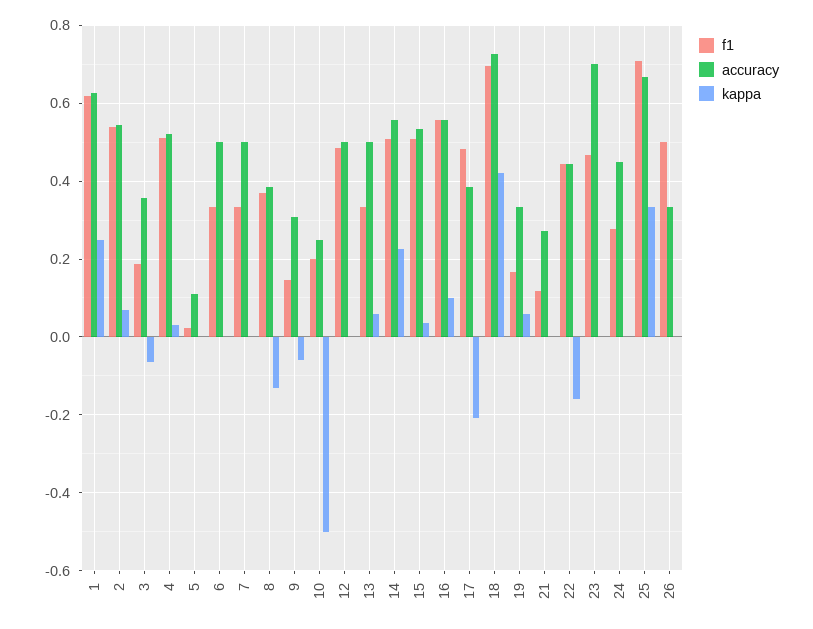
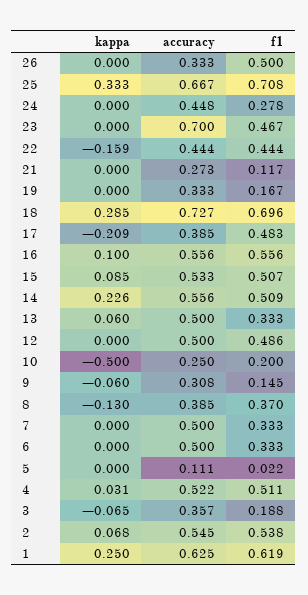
  {
    "f1": {
      "1": 0.619,
      "2": 0.538,
      "3": 0.188,
      "4": 0.511,
      "5": 0.022,
      "6": 0.333,
      "7": 0.333,
      "8": 0.37,
      "9": 0.145,
      "10": 0.2,
      "12": 0.486,
      "13": 0.333,
      "14": 0.509,
      "15": 0.507,
      "16": 0.556,
      "17": 0.483,
      "18": 0.696,
      "19": 0.167,
      "21": 0.117,
      "22": 0.444,
      "23": 0.467,
      "24": 0.278,
      "25": 0.708,
      "26": 0.5
    },
    "accuracy": {
      "1": 0.625,
      "2": 0.545,
      "3": 0.357,
      "4": 0.522,
      "5": 0.111,
      "6": 0.5,
      "7": 0.5,
      "8": 0.385,
      "9": 0.308,
      "10": 0.25,
      "12": 0.5,
      "13": 0.5,
      "14": 0.556,
      "15": 0.533,
      "16": 0.556,
      "17": 0.385,
      "18": 0.727,
      "19": 0.333,
      "21": 0.273,
      "22": 0.444,
      "23": 0.7,
      "24": 0.448,
      "25": 0.667,
      "26": 0.333
    },
    "kappa": {
      "1": 0.25,
      "2": 0.068,
      "3": -0.065,
      "4": 0.031,
      "5": 0,
      "6": 0,
      "7": 0,
      "8": -0.13,
      "9": -0.06,
      "10": -0.5,
      "12": 0,
      "13": 0.06,
      "14": 0.226,
-     "15": 0.04,
+     "15": 0.085,
      "16": 0.1,
      "17": -0.209,
-     "18": 0.42,
+     "18": 0.285,
-     "19": 0.06,
+     "19": 0,
      "21": 0,
      "22": -0.159,
      "23": 0,
      "24": 0,
      "25": 0.333,
      "26": 0
    }
  }

